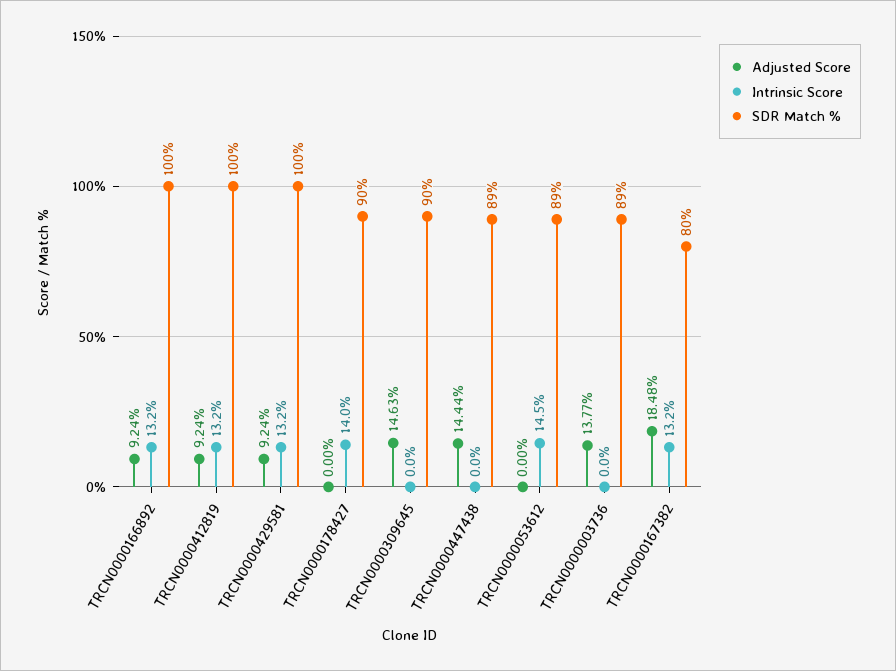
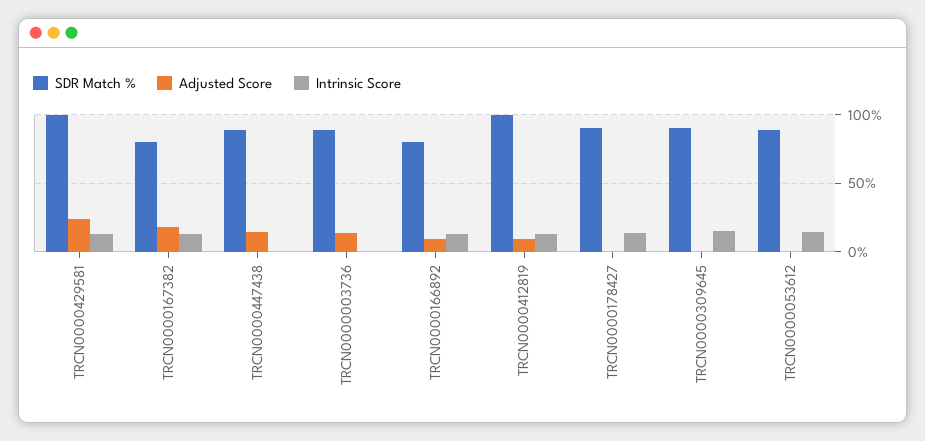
  {
    "Adjusted Score": {
      "TRCN0000166892": 9.24,
      "TRCN0000412819": 9.24,
-     "TRCN0000429581": 9.24,
+     "TRCN0000429581": 25,
      "TRCN0000178427": 0,
-     "TRCN0000309645": 14.63,
+     "TRCN0000309645": 0,
      "TRCN0000447438": 14.44,
      "TRCN0000053612": 0,
      "TRCN0000003736": 13.77,
      "TRCN0000167382": 18.48
    },
    "Intrinsic Score": {
      "TRCN0000166892": 13.2,
      "TRCN0000412819": 13.2,
      "TRCN0000429581": 13.2,
      "TRCN0000178427": 14,
-     "TRCN0000309645": 0,
+     "TRCN0000309645": 15,
      "TRCN0000447438": 0,
      "TRCN0000053612": 14.5,
      "TRCN0000003736": 0,
      "TRCN0000167382": 13.2
    },
    "SDR Match %": {
-     "TRCN0000166892": 100,
+     "TRCN0000166892": 80,
      "TRCN0000412819": 100,
      "TRCN0000429581": 100,
      "TRCN0000178427": 90,
      "TRCN0000309645": 90,
      "TRCN0000447438": 89,
      "TRCN0000053612": 89,
      "TRCN0000003736": 89,
      "TRCN0000167382": 80
    }
  }

